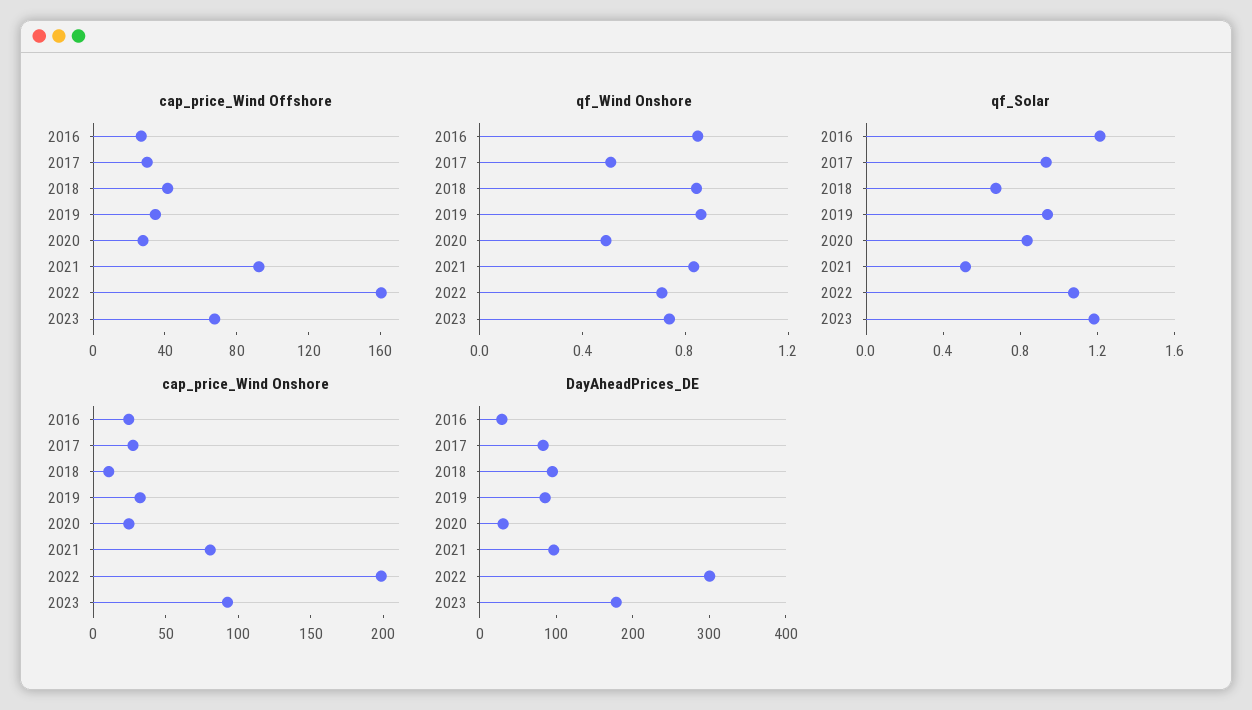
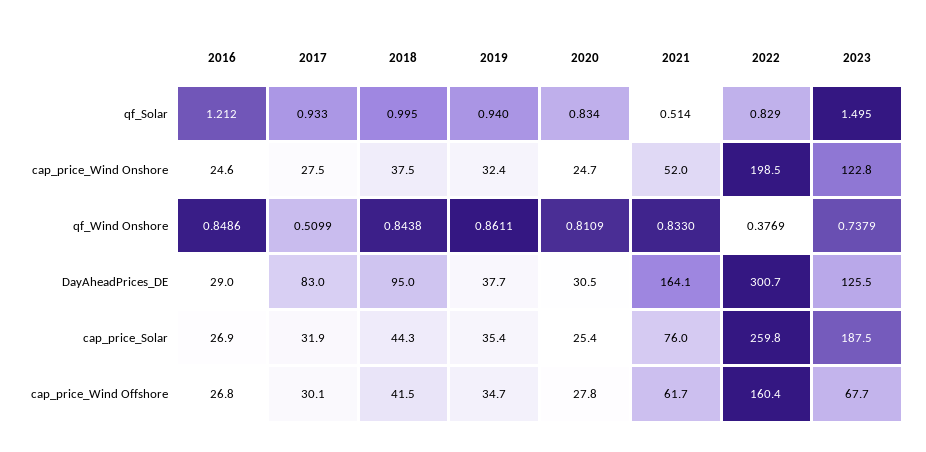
  {
    "cap_price_Wind Offshore": {
      "2016": 26.8,
      "2017": 30.1,
      "2018": 41.5,
      "2019": 34.7,
      "2020": 27.8,
-     "2021": 90,
+     "2021": 61.7,
      "2022": 160.4,
      "2023": 67.7
    },
    "qf_Wind Onshore": {
      "2016": 0.8486,
      "2017": 0.5099,
      "2018": 0.8438,
      "2019": 0.8611,
-     "2020": 0.5,
+     "2020": 0.8109,
      "2021": 0.833,
-     "2022": 0.7,
+     "2022": 0.3769,
      "2023": 0.7379
    },
    "qf_Solar": {
      "2016": 1.212,
      "2017": 0.933,
-     "2018": 0.7,
+     "2018": 0.995,
      "2019": 0.94,
      "2020": 0.834,
      "2021": 0.514,
-     "2022": 1.1,
+     "2022": 0.829,
-     "2023": 1.2
+     "2023": 1.495
    },
    "cap_price_Wind Onshore": {
      "2016": 24.6,
      "2017": 27.5,
-     "2018": 10,
+     "2018": 37.5,
      "2019": 32.4,
      "2020": 24.7,
-     "2021": 80,
+     "2021": 52,
      "2022": 198.5,
-     "2023": 90
+     "2023": 122.8
    },
    "DayAheadPrices_DE": {
      "2016": 29,
      "2017": 83,
      "2018": 95,
-     "2019": 80,
+     "2019": 37.7,
      "2020": 30.5,
-     "2021": 100,
+     "2021": 164.1,
      "2022": 300.7,
-     "2023": 180
+     "2023": 125.5
-   }
+   },
+   "cap_price_Solar": {
+     "2016": 26.9,
+     "2017": 31.9,
+     "2018": 44.3,
+     "2019": 35.4,
+     "2020": 25.4,
+     "2021": 76,
+     "2022": 259.8,
+     "2023": 187.5
+   }
  }

